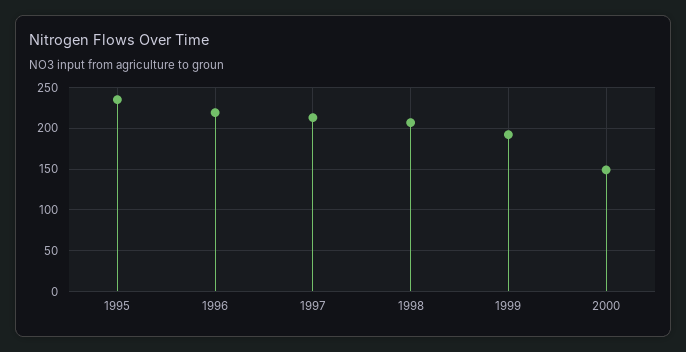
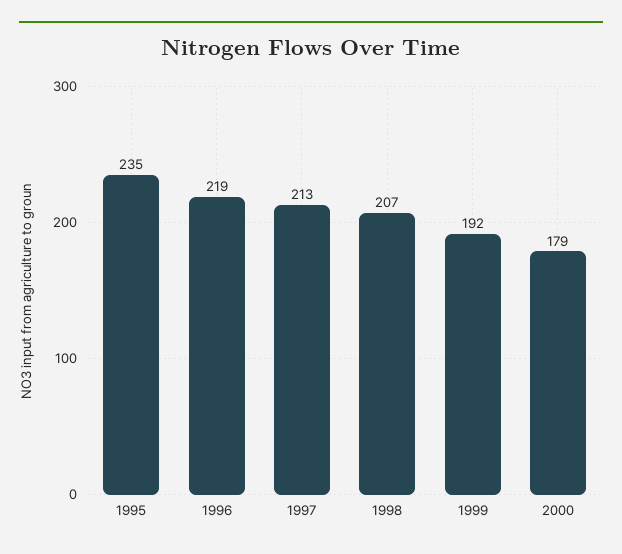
  {
    "1995": 235,
    "1996": 219,
    "1997": 213,
    "1998": 207,
    "1999": 192,
-   "2000": 150
+   "2000": 179
  }

